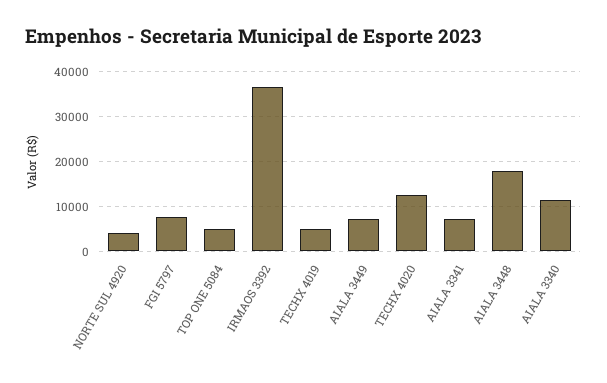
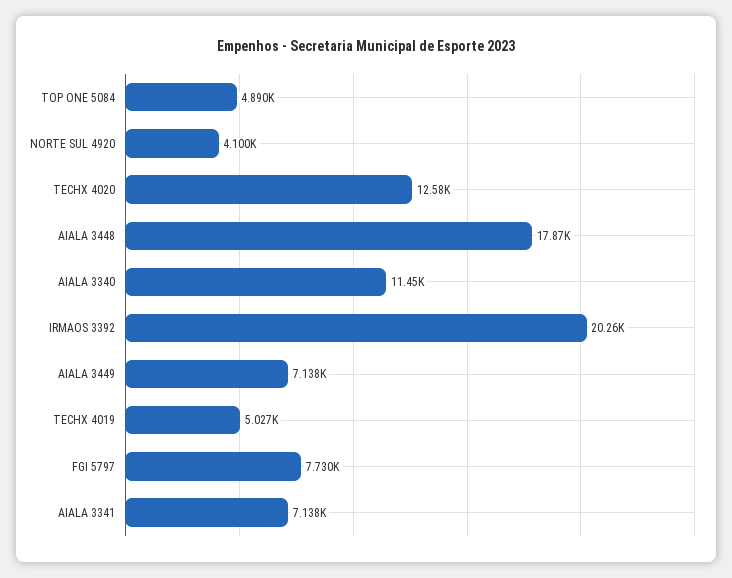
  {
    "NORTE SUL 4920": 4100,
    "FGI 5797": 7730,
    "TOP ONE 5084": 4890,
-   "IRMAOS 3392": 36000,
+   "IRMAOS 3392": 20260,
    "TECHX 4019": 5027,
    "AIALA 3449": 7138,
    "TECHX 4020": 12580,
    "AIALA 3341": 7138,
    "AIALA 3448": 17870,
    "AIALA 3340": 11450
  }

